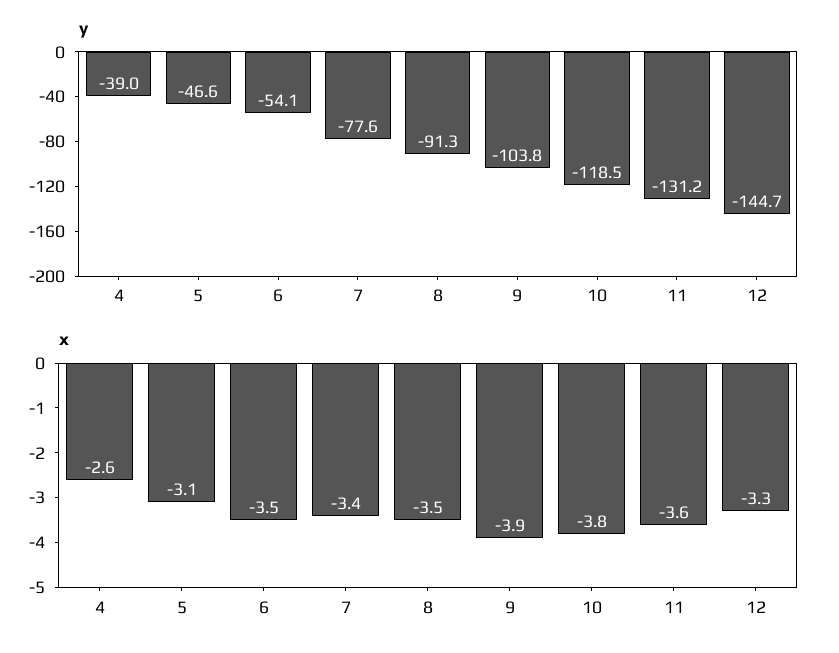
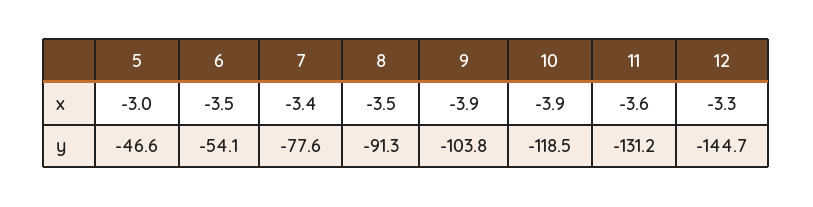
  {
    "y": {
-     "4": -39,
      "5": -46.6,
      "6": -54.1,
      "7": -77.6,
      "8": -91.3,
      "9": -103.8,
      "10": -118.5,
      "11": -131.2,
      "12": -144.7
    },
    "x": {
-     "4": -2.6,
-     "5": -3.1,
+     "5": -3,
      "6": -3.5,
      "7": -3.4,
      "8": -3.5,
      "9": -3.9,
-     "10": -3.8,
+     "10": -3.9,
      "11": -3.6,
      "12": -3.3
    }
  }

